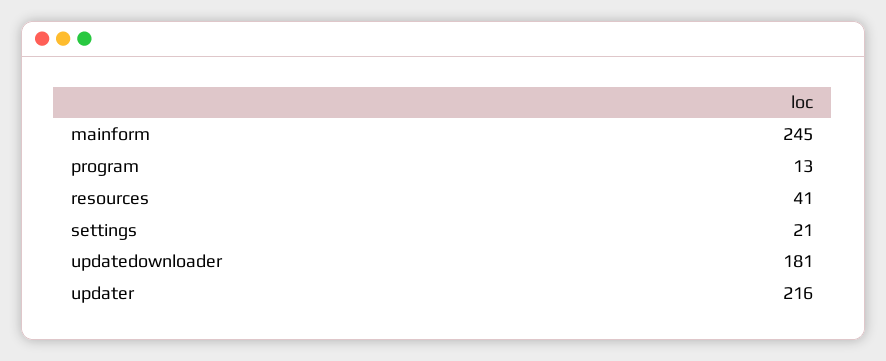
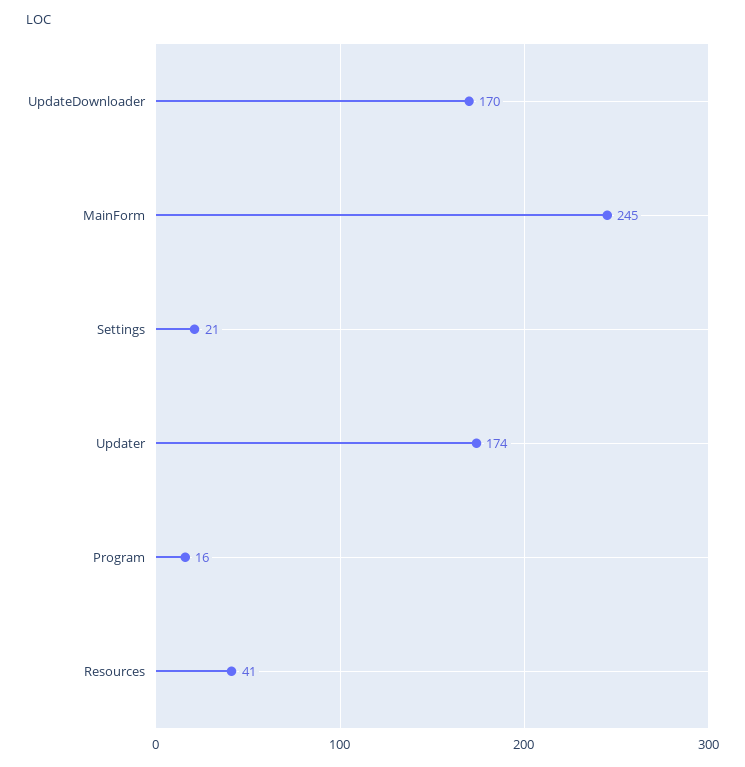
  {
    "mainform": 245,
-   "program": 13,
+   "program": 16,
    "resources": 41,
    "settings": 21,
-   "updatedownloader": 181,
+   "updatedownloader": 170,
-   "updater": 216
+   "updater": 174
  }

